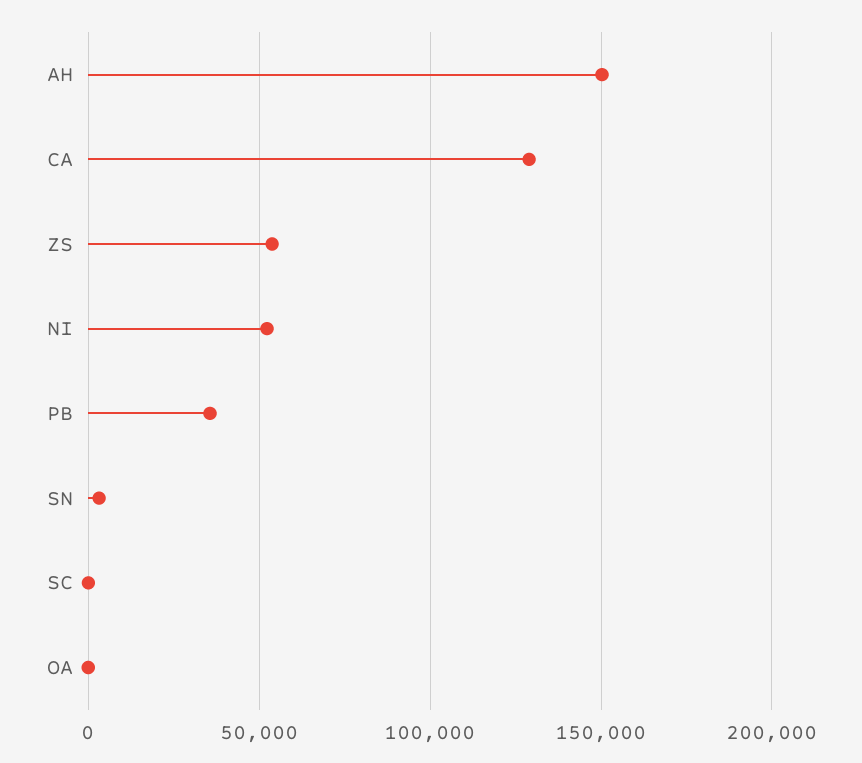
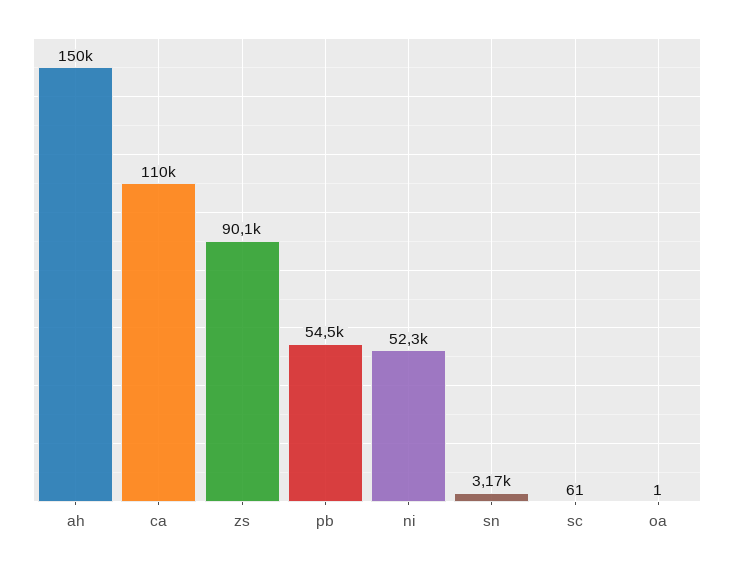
  {
    "AH": 150000,
-   "CA": 130000,
+   "CA": 110000,
-   "ZS": 55000,
+   "ZS": 90100,
    "NI": 52300,
-   "PB": 35000,
+   "PB": 54500,
    "SN": 3170,
    "SC": 61,
    "OA": 1
  }

